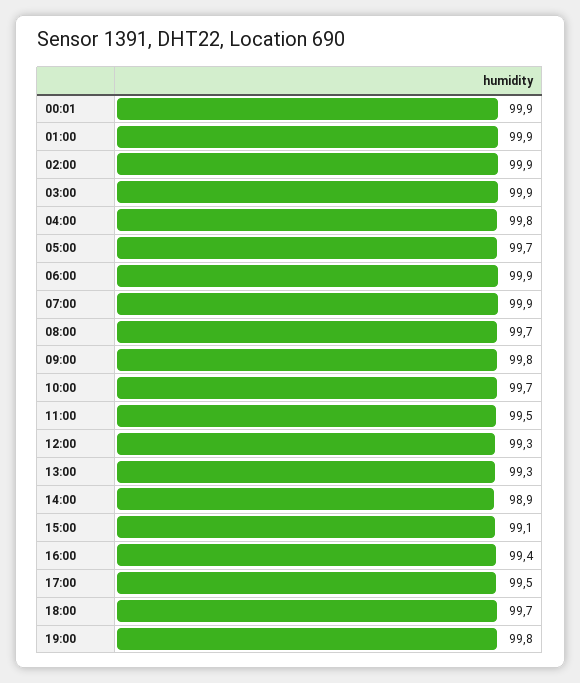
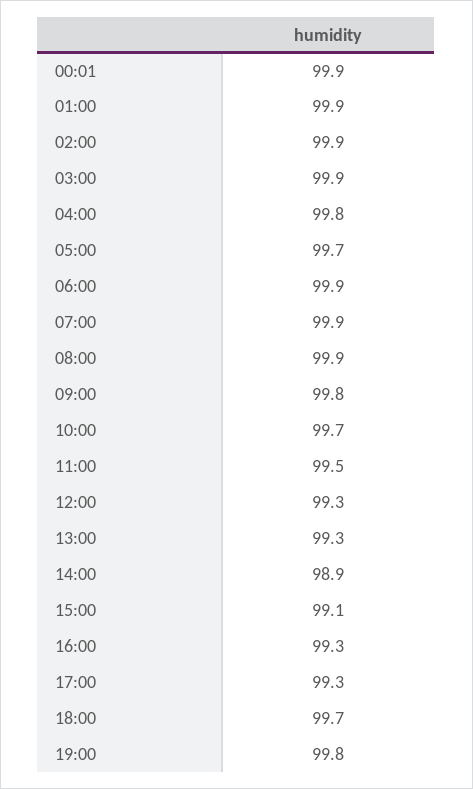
  {
    "00:01": 99.9,
    "01:00": 99.9,
    "02:00": 99.9,
    "03:00": 99.9,
    "04:00": 99.8,
    "05:00": 99.7,
    "06:00": 99.9,
    "07:00": 99.9,
-   "08:00": 99.7,
+   "08:00": 99.9,
    "09:00": 99.8,
    "10:00": 99.7,
    "11:00": 99.5,
    "12:00": 99.3,
    "13:00": 99.3,
    "14:00": 98.9,
    "15:00": 99.1,
-   "16:00": 99.4,
+   "16:00": 99.3,
-   "17:00": 99.5,
+   "17:00": 99.3,
    "18:00": 99.7,
    "19:00": 99.8
  }

